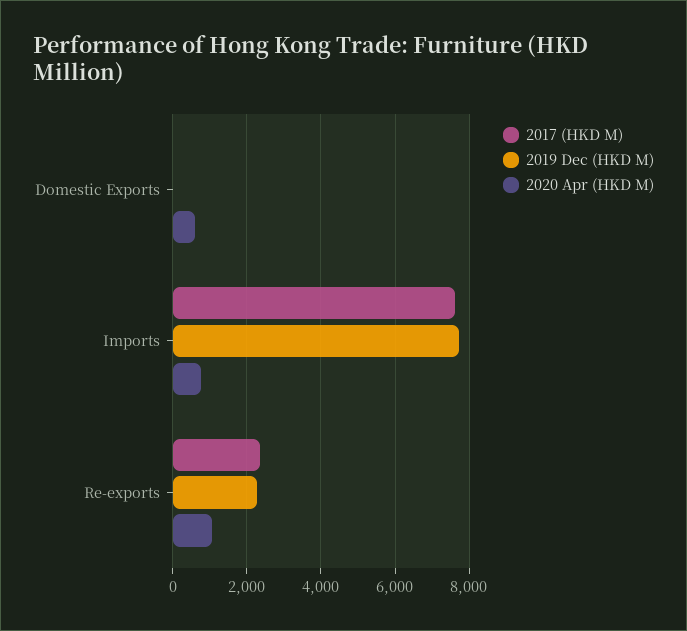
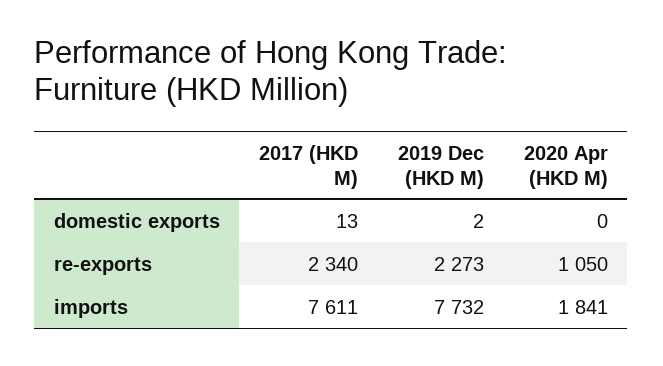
  {
    "2017 (HKD M)": {
      "Domestic Exports": 13,
      "Imports": 7611,
      "Re-exports": 2340
    },
    "2019 Dec (HKD M)": {
      "Domestic Exports": 2,
      "Imports": 7732,
      "Re-exports": 2273
    },
    "2020 Apr (HKD M)": {
-     "Domestic Exports": 600,
+     "Domestic Exports": 0,
-     "Imports": 800,
+     "Imports": 1841,
      "Re-exports": 1050
    }
  }

